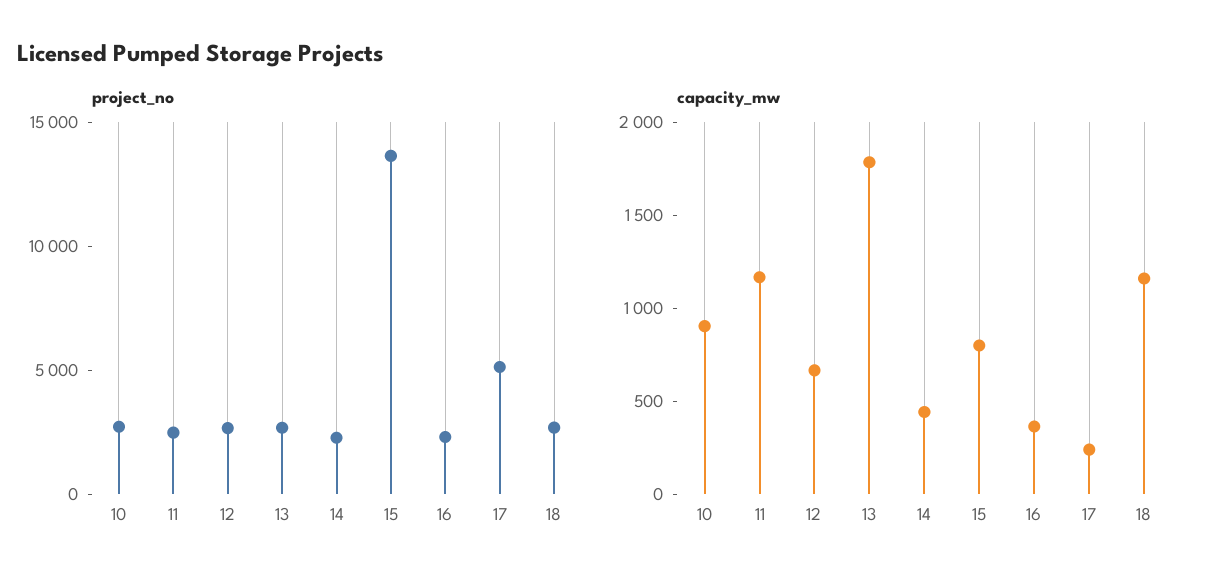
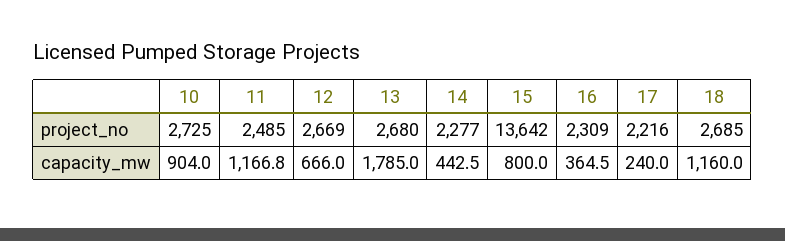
  {
    "project_no": {
      "10": 2725,
      "11": 2485,
      "12": 2669,
      "13": 2680,
      "14": 2277,
      "15": 13642,
      "16": 2309,
-     "17": 5000,
+     "17": 2216,
      "18": 2685
    },
    "capacity_mw": {
      "10": 904,
      "11": 1166.8,
      "12": 666,
      "13": 1785,
      "14": 442.5,
      "15": 800,
      "16": 364.5,
      "17": 240,
      "18": 1160
    }
  }

